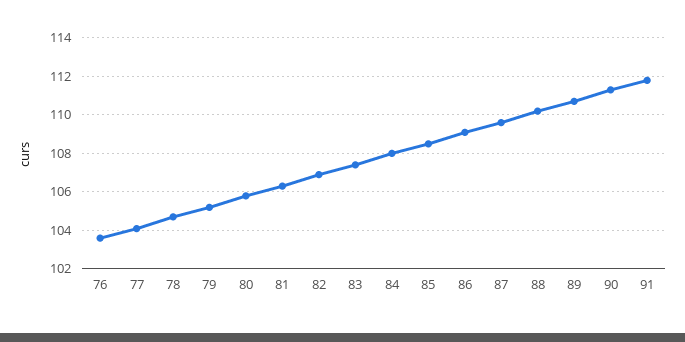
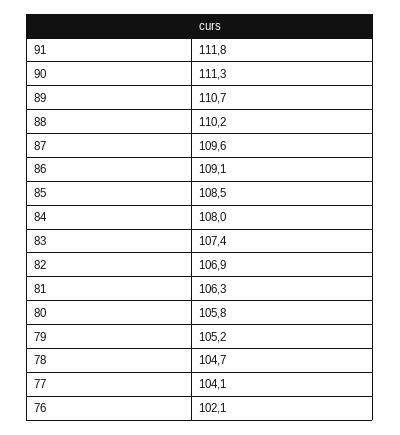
  {
-   "76": 103.5,
+   "76": 102.1,
    "77": 104.1,
    "78": 104.7,
    "79": 105.2,
    "80": 105.8,
    "81": 106.3,
    "82": 106.9,
    "83": 107.4,
    "84": 108,
    "85": 108.5,
    "86": 109.1,
    "87": 109.6,
    "88": 110.2,
    "89": 110.7,
    "90": 111.3,
    "91": 111.8
  }

